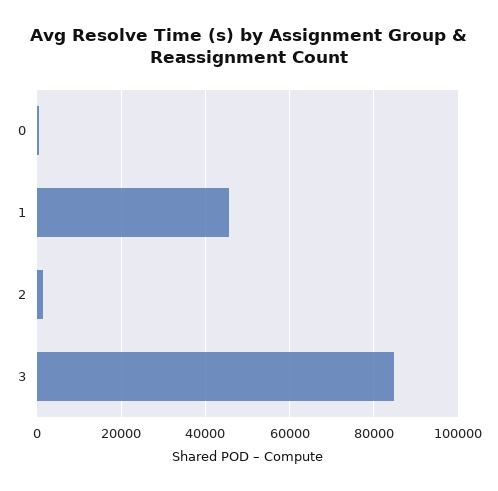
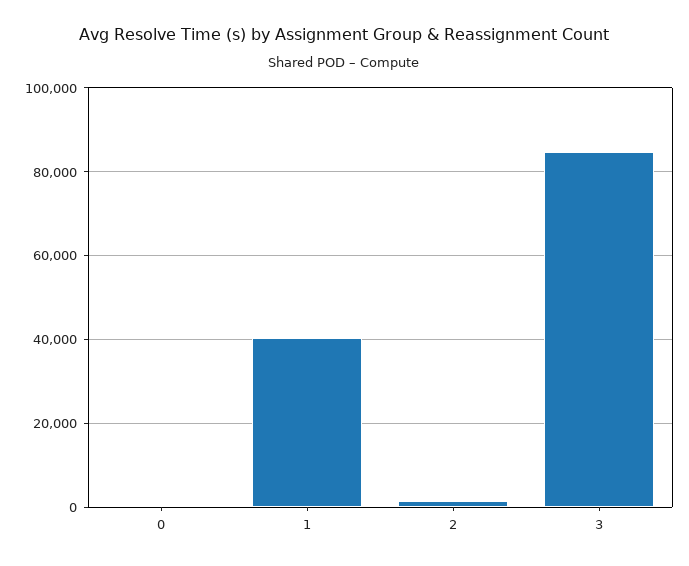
  {
    "0": 0,
-   "1": 46000,
+   "1": 40000,
    "2": 2000,
    "3": 84000
  }

